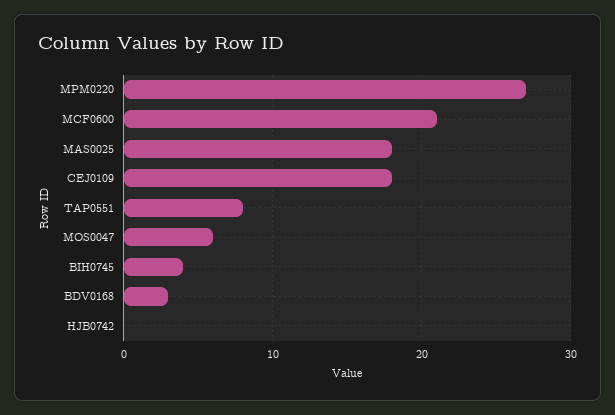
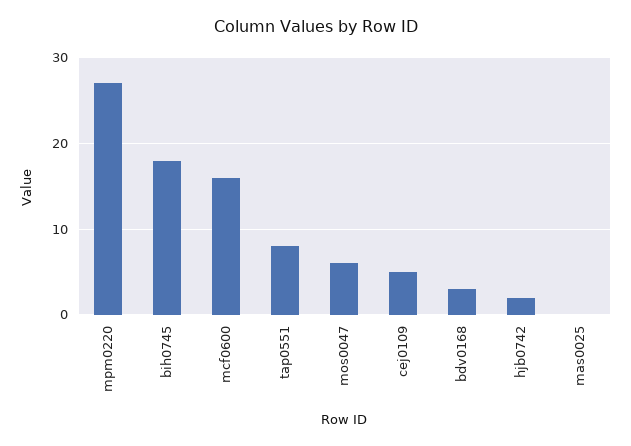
  {
    "MPM0220": 27,
-   "MCF0600": 21,
+   "MCF0600": 16,
-   "MAS0025": 18,
+   "MAS0025": 0,
-   "CEJ0109": 18,
+   "CEJ0109": 5,
    "TAP0551": 8,
    "MOS0047": 6,
-   "BIH0745": 4,
+   "BIH0745": 18,
    "BDV0168": 3,
-   "HJB0742": 0
+   "HJB0742": 2
  }

